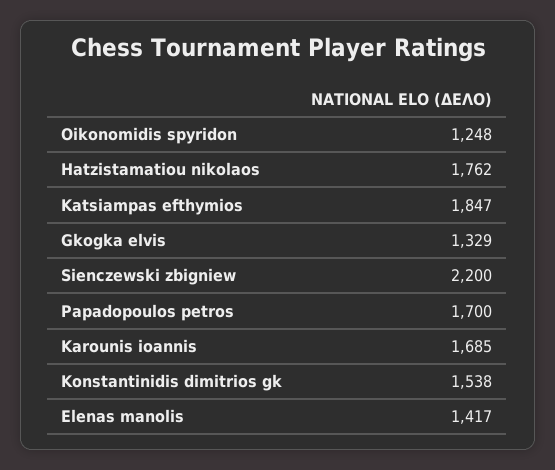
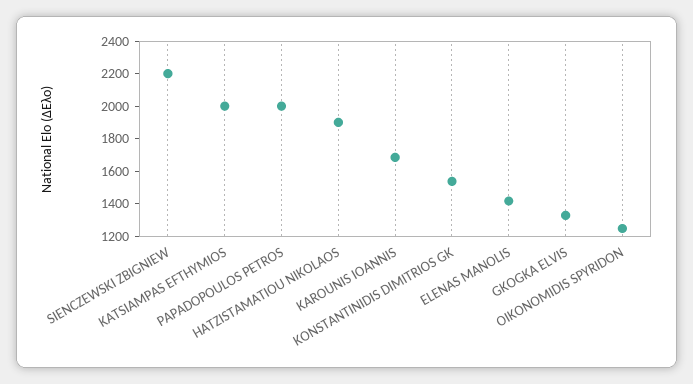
  {
    "Oikonomidis spyridon": 1248,
-   "Hatzistamatiou nikolaos": 1762,
+   "Hatzistamatiou nikolaos": 1900,
-   "Katsiampas efthymios": 1847,
+   "Katsiampas efthymios": 2000,
    "Gkogka elvis": 1329,
    "Sienczewski zbigniew": 2200,
-   "Papadopoulos petros": 1700,
+   "Papadopoulos petros": 2000,
    "Karounis ioannis": 1685,
    "Konstantinidis dimitrios gk": 1538,
    "Elenas manolis": 1417
  }

